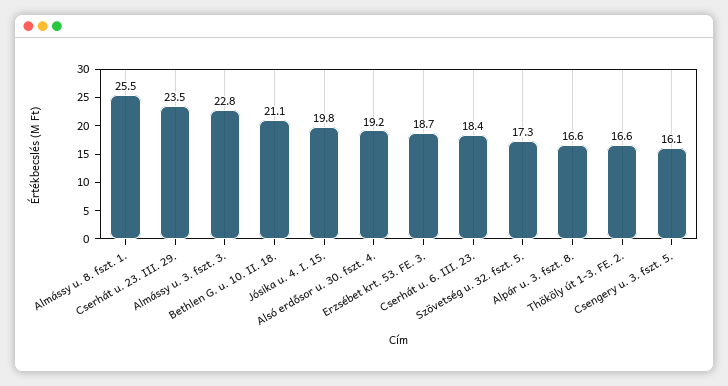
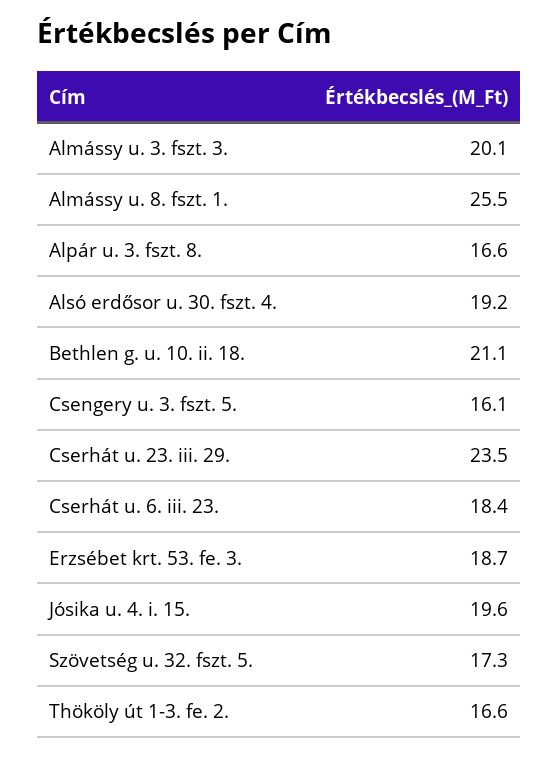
  {
    "Almássy u. 8. fszt. 1.": 25.5,
    "Cserhát u. 23. III. 29.": 23.5,
-   "Almássy u. 3. fszt. 3.": 22.8,
+   "Almássy u. 3. fszt. 3.": 20.1,
    "Bethlen G. u. 10. II. 18.": 21.1,
-   "Jósika u. 4. I. 15.": 19.8,
+   "Jósika u. 4. I. 15.": 19.6,
    "Alsó erdősor u. 30. fszt. 4.": 19.2,
    "Erzsébet krt. 53. FE. 3.": 18.7,
    "Cserhát u. 6. III. 23.": 18.4,
    "Szövetség u. 32. fszt. 5.": 17.3,
    "Alpár u. 3. fszt. 8.": 16.6,
    "Thököly út 1-3. FE. 2.": 16.6,
    "Csengery u. 3. fszt. 5.": 16.1
  }

